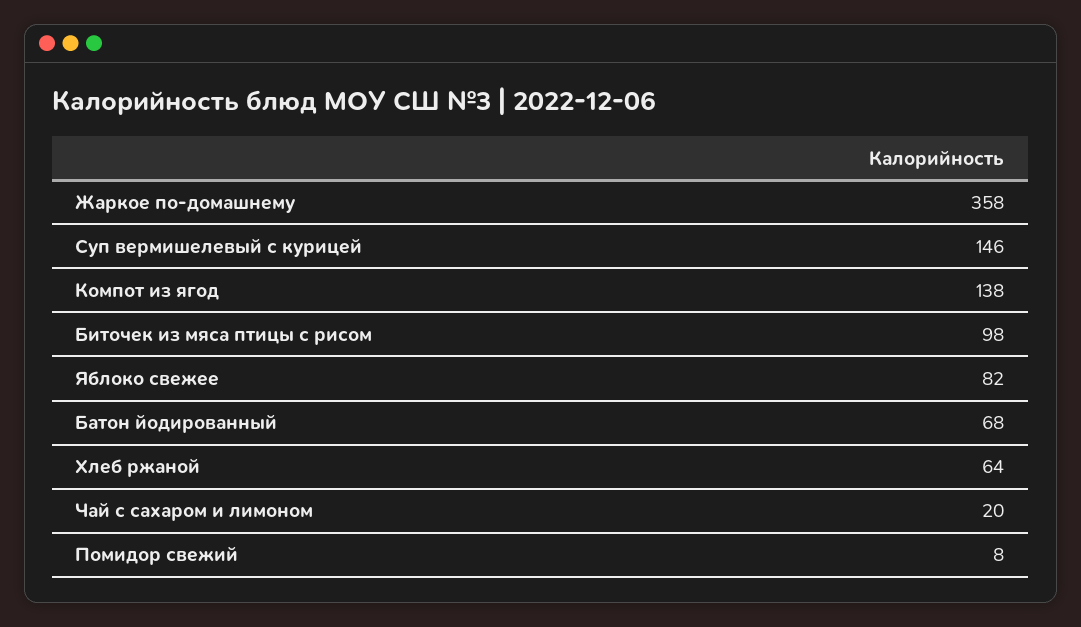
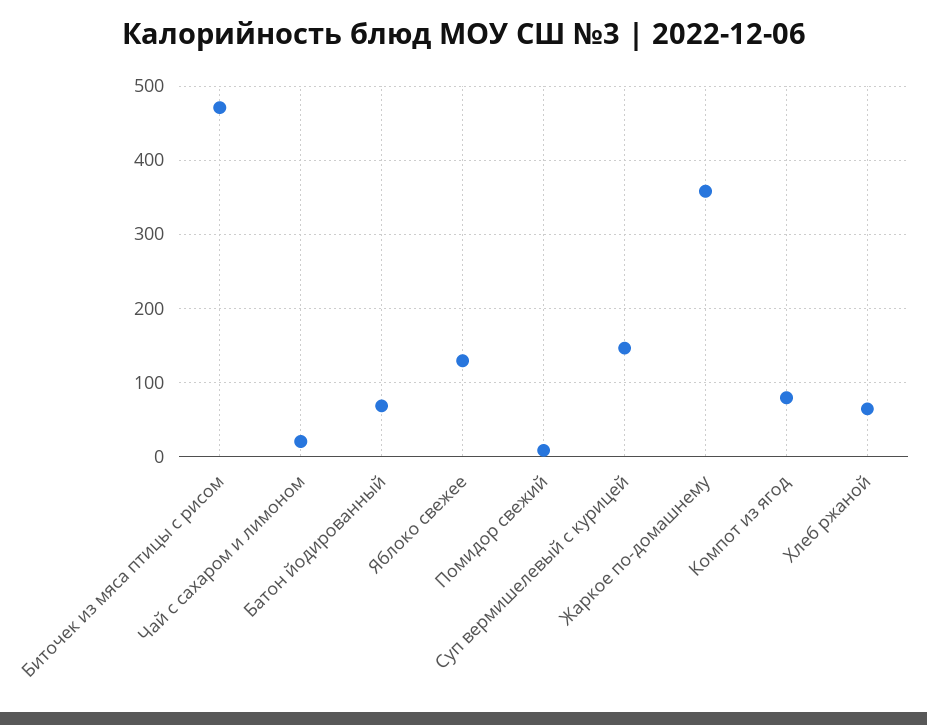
  {
    "Жаркое по-домашнему": 358,
    "Суп вермишелевый с курицей": 146,
-   "Компот из ягод": 138,
+   "Компот из ягод": 80,
-   "Биточек из мяса птицы с рисом": 98,
+   "Биточек из мяса птицы с рисом": 470,
-   "Яблоко свежее": 82,
+   "Яблоко свежее": 130,
    "Батон йодированный": 68,
    "Хлеб ржаной": 64,
    "Чай с сахаром и лимоном": 20,
    "Помидор свежий": 8
  }

